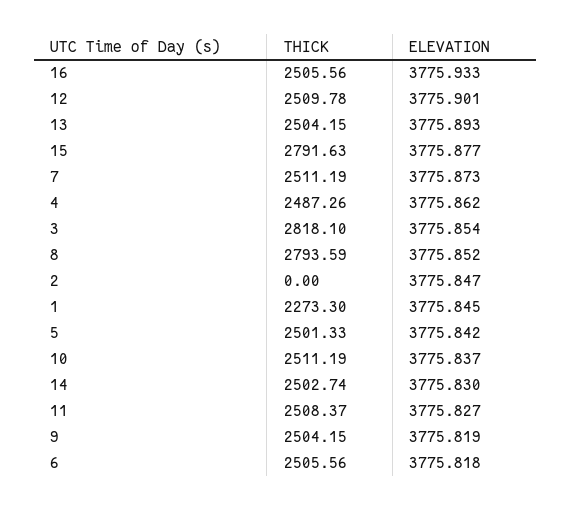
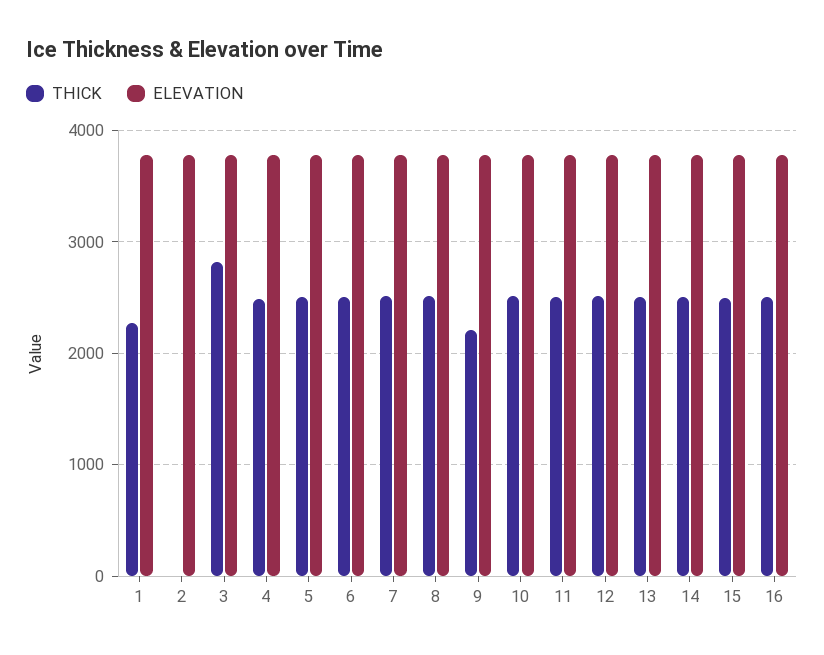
  {
    "THICK": {
      "16": 2505.56,
      "12": 2509.78,
      "13": 2504.15,
-     "15": 2791.63,
+     "15": 2500,
      "7": 2511.19,
      "4": 2487.26,
      "3": 2818.1,
-     "8": 2793.59,
+     "8": 2500,
      "2": 0,
      "1": 2273.3,
      "5": 2501.33,
      "10": 2511.19,
      "14": 2502.74,
      "11": 2508.37,
-     "9": 2504.15,
+     "9": 2200,
      "6": 2505.56
    },
    "ELEVATION": {
      "16": 3775.933,
      "12": 3775.901,
      "13": 3775.893,
      "15": 3775.877,
      "7": 3775.873,
      "4": 3775.862,
      "3": 3775.854,
      "8": 3775.852,
      "2": 3775.847,
      "1": 3775.845,
      "5": 3775.842,
      "10": 3775.837,
      "14": 3775.83,
      "11": 3775.827,
      "9": 3775.819,
      "6": 3775.818
    }
  }

